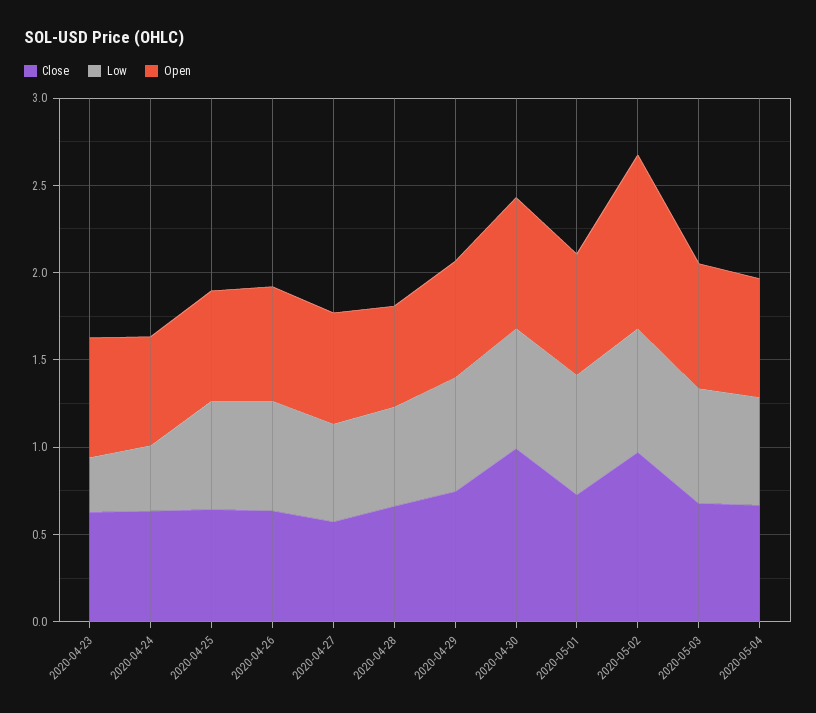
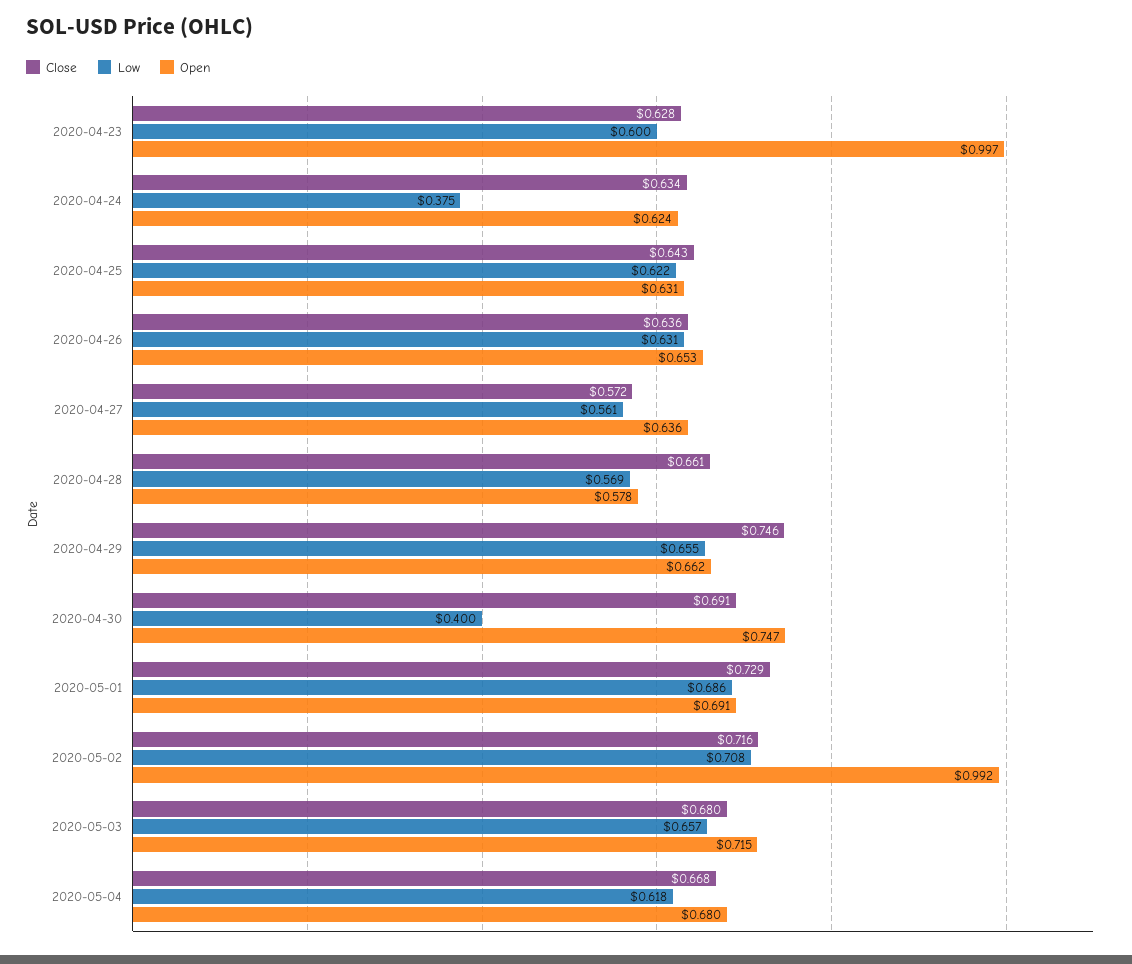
  {
    "Close": {
      "2020-04-23": 0.628,
      "2020-04-24": 0.634,
      "2020-04-25": 0.643,
      "2020-04-26": 0.636,
      "2020-04-27": 0.572,
      "2020-04-28": 0.661,
      "2020-04-29": 0.746,
-     "2020-04-30": 1,
+     "2020-04-30": 0.691,
      "2020-05-01": 0.729,
-     "2020-05-02": 1,
+     "2020-05-02": 0.716,
      "2020-05-03": 0.68,
      "2020-05-04": 0.668
    },
    "Low": {
-     "2020-04-23": 0.3,
+     "2020-04-23": 0.6,
      "2020-04-24": 0.375,
      "2020-04-25": 0.622,
      "2020-04-26": 0.631,
      "2020-04-27": 0.561,
      "2020-04-28": 0.569,
      "2020-04-29": 0.655,
-     "2020-04-30": 0.7,
+     "2020-04-30": 0.4,
      "2020-05-01": 0.686,
      "2020-05-02": 0.708,
      "2020-05-03": 0.657,
      "2020-05-04": 0.618
    },
    "Open": {
-     "2020-04-23": 0.7,
+     "2020-04-23": 0.997,
      "2020-04-24": 0.624,
      "2020-04-25": 0.631,
      "2020-04-26": 0.653,
      "2020-04-27": 0.636,
      "2020-04-28": 0.578,
      "2020-04-29": 0.662,
      "2020-04-30": 0.747,
      "2020-05-01": 0.691,
      "2020-05-02": 0.992,
      "2020-05-03": 0.715,
      "2020-05-04": 0.68
    }
  }

